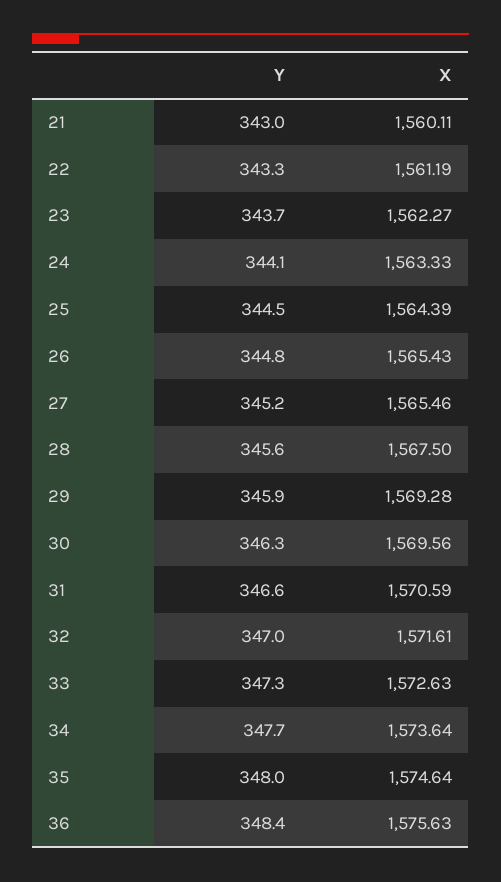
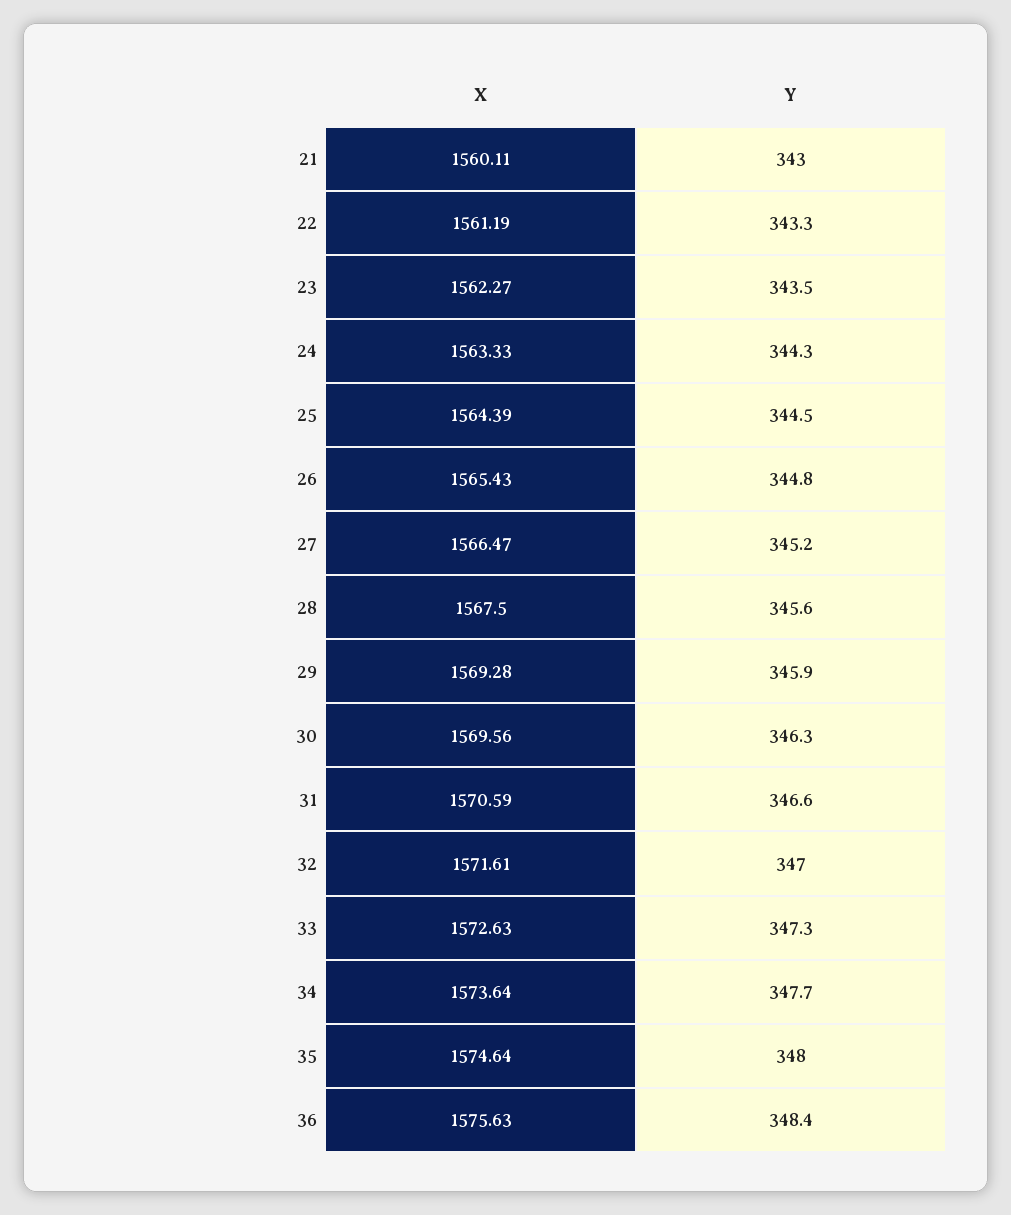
  {
    "Y": {
      "21": 343,
      "22": 343.3,
-     "23": 343.7,
+     "23": 343.5,
-     "24": 344.1,
+     "24": 344.3,
      "25": 344.5,
      "26": 344.8,
      "27": 345.2,
      "28": 345.6,
      "29": 345.9,
      "30": 346.3,
      "31": 346.6,
      "32": 347,
      "33": 347.3,
      "34": 347.7,
      "35": 348,
      "36": 348.4
    },
    "X": {
      "21": 1560.11,
      "22": 1561.19,
      "23": 1562.27,
      "24": 1563.33,
      "25": 1564.39,
      "26": 1565.43,
-     "27": 1565.46,
+     "27": 1566.47,
      "28": 1567.5,
      "29": 1569.28,
      "30": 1569.56,
      "31": 1570.59,
      "32": 1571.61,
      "33": 1572.63,
      "34": 1573.64,
      "35": 1574.64,
      "36": 1575.63
    }
  }

